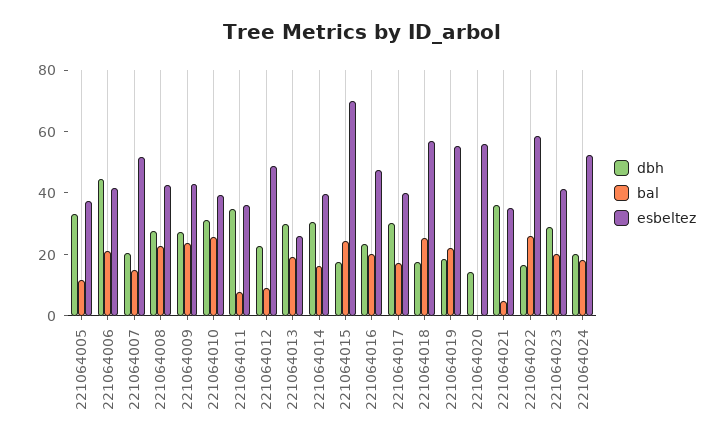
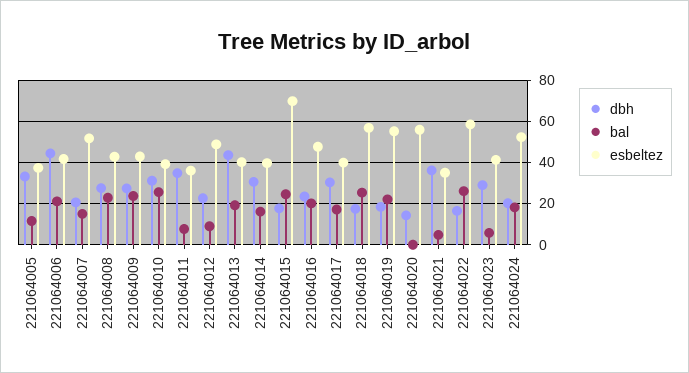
  {
    "dbh": {
      "221064005": 35,
      "221064006": 45,
      "221064007": 20,
      "221064008": 30,
      "221064009": 25,
      "221064010": 30,
      "221064011": 35,
      "221064012": 25,
-     "221064013": 30,
+     "221064013": 45,
      "221064014": 30,
      "221064015": 20,
      "221064016": 25,
      "221064017": 30,
      "221064018": 15,
      "221064019": 20,
      "221064020": 15,
      "221064021": 35,
      "221064022": 15,
      "221064023": 30,
      "221064024": 20
    },
    "bal": {
      "221064005": 10,
      "221064006": 20,
      "221064007": 15,
      "221064008": 25,
      "221064009": 25,
      "221064010": 25,
      "221064011": 10,
      "221064012": 10,
      "221064013": 20,
      "221064014": 15,
      "221064015": 25,
      "221064016": 20,
      "221064017": 15,
      "221064018": 25,
      "221064019": 20,
      "221064020": 0,
      "221064021": 5,
      "221064022": 25,
-     "221064023": 20,
+     "221064023": 5,
      "221064024": 20
    },
    "esbeltez": {
      "221064005": 35,
      "221064006": 40,
      "221064007": 50,
      "221064008": 45,
      "221064009": 45,
      "221064010": 40,
      "221064011": 35,
      "221064012": 50,
-     "221064013": 25,
+     "221064013": 40,
      "221064014": 40,
      "221064015": 70,
      "221064016": 50,
      "221064017": 40,
      "221064018": 55,
      "221064019": 55,
      "221064020": 55,
      "221064021": 35,
      "221064022": 60,
      "221064023": 40,
      "221064024": 50
    }
  }

